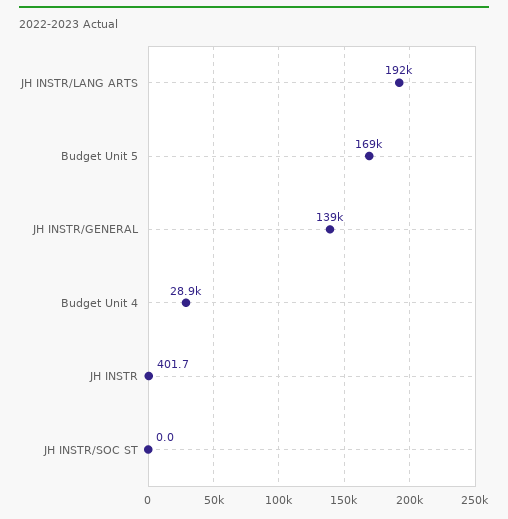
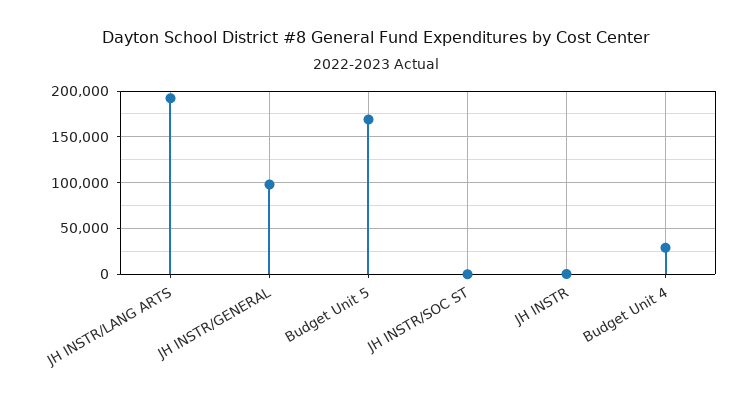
  {
    "JH INSTR/LANG ARTS": 192000,
    "Budget Unit 5": 169000,
-   "JH INSTR/GENERAL": 139000,
+   "JH INSTR/GENERAL": 100000,
    "Budget Unit 4": 28900,
    "JH INSTR": 401.7,
    "JH INSTR/SOC ST": 0
  }

